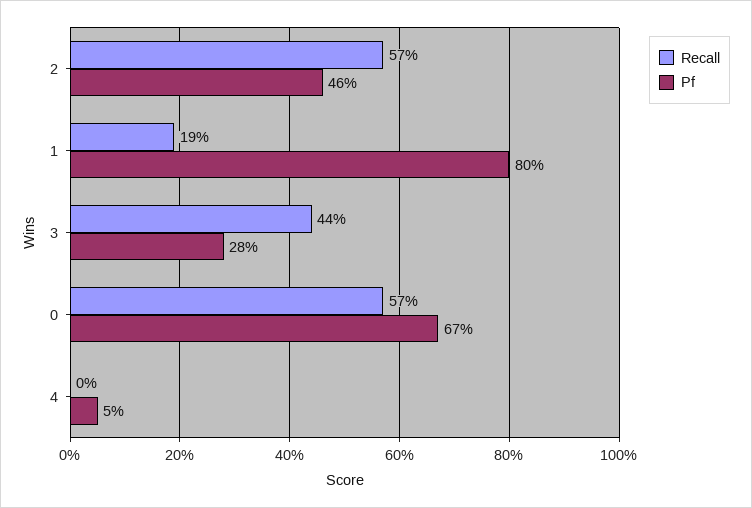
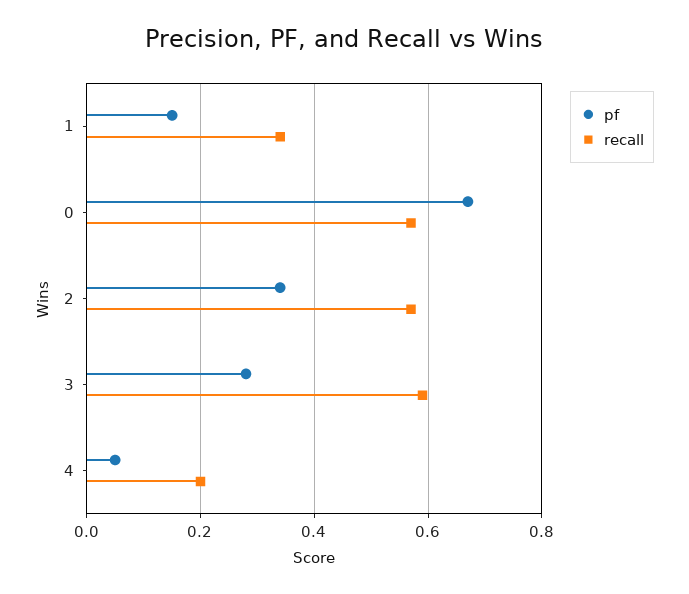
  {
    "Recall": {
      "2": 0.57,
-     "1": 0.19,
+     "1": 0.35,
-     "3": 0.44,
+     "3": 0.6,
      "0": 0.57,
-     "4": 0
+     "4": 0.2
    },
    "Pf": {
-     "2": 0.46,
+     "2": 0.35,
-     "1": 0.8,
+     "1": 0.15,
      "3": 0.28,
      "0": 0.67,
      "4": 0.05
    }
  }

